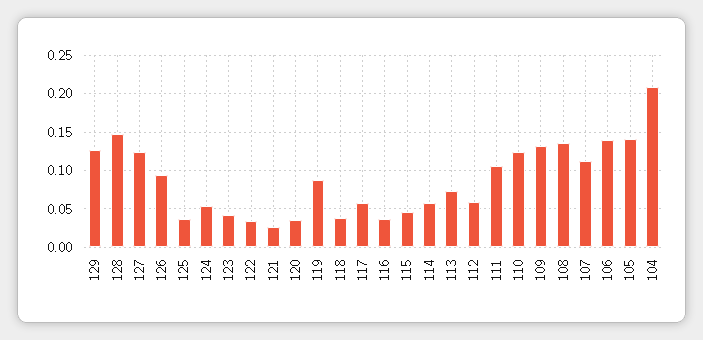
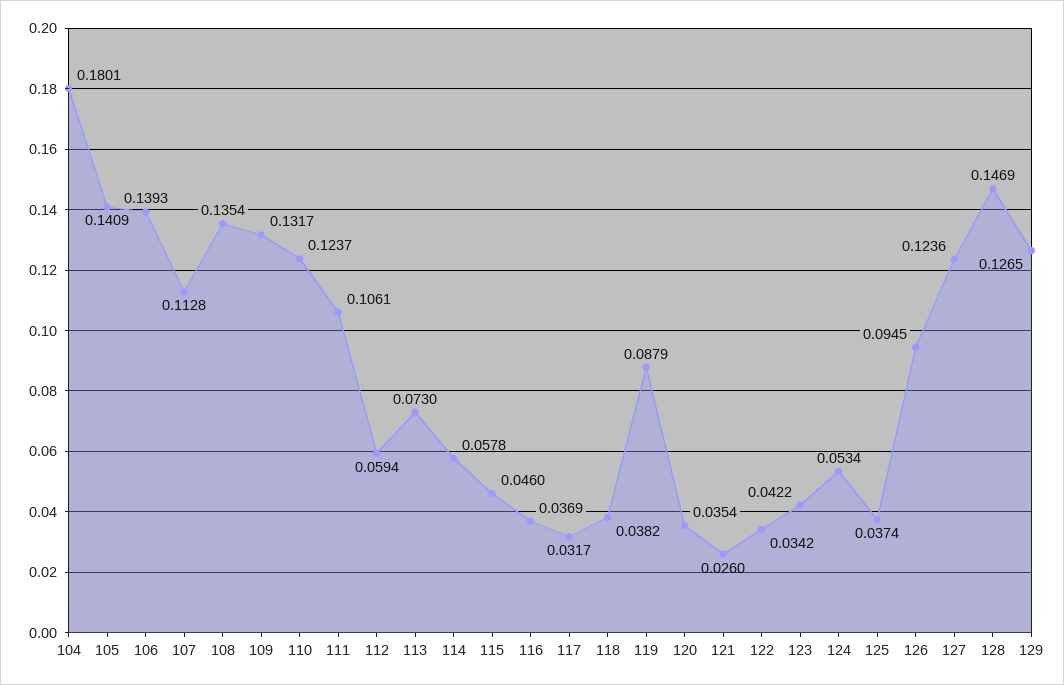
  {
    "129": 0.1265,
    "128": 0.1469,
    "127": 0.1236,
    "126": 0.0945,
    "125": 0.0374,
    "124": 0.0534,
    "123": 0.0422,
    "122": 0.0342,
    "121": 0.026,
    "120": 0.0354,
    "119": 0.0879,
    "118": 0.0382,
-   "117": 0.06,
+   "117": 0.0317,
    "116": 0.0369,
    "115": 0.046,
    "114": 0.0578,
    "113": 0.073,
    "112": 0.0594,
    "111": 0.1061,
    "110": 0.1237,
    "109": 0.1317,
    "108": 0.1354,
    "107": 0.1128,
    "106": 0.1393,
    "105": 0.1409,
-   "104": 0.21
+   "104": 0.1801
  }

